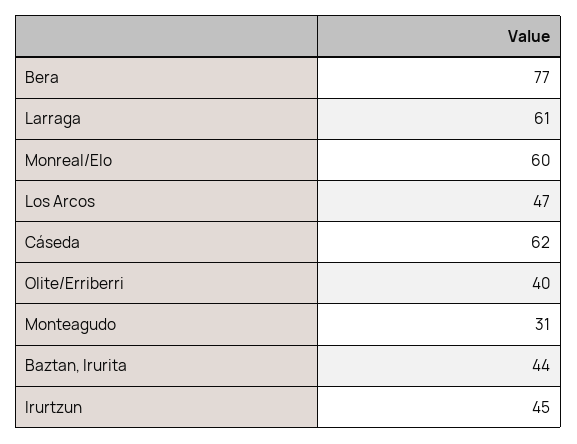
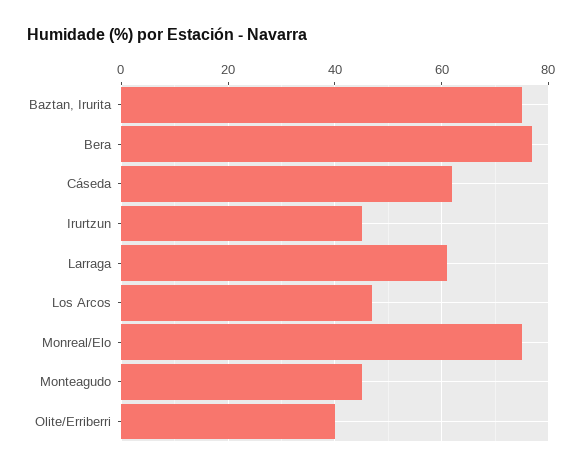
  {
    "Bera": 77,
    "Larraga": 61,
-   "Monreal/Elo": 60,
+   "Monreal/Elo": 75,
    "Los Arcos": 47,
    "Cáseda": 62,
    "Olite/Erriberri": 40,
-   "Monteagudo": 31,
+   "Monteagudo": 45,
-   "Baztan, Irurita": 44,
+   "Baztan, Irurita": 75,
    "Irurtzun": 45
  }

